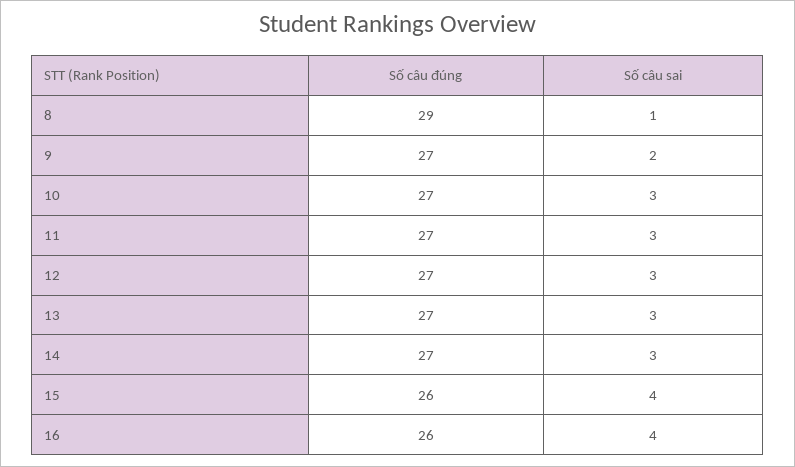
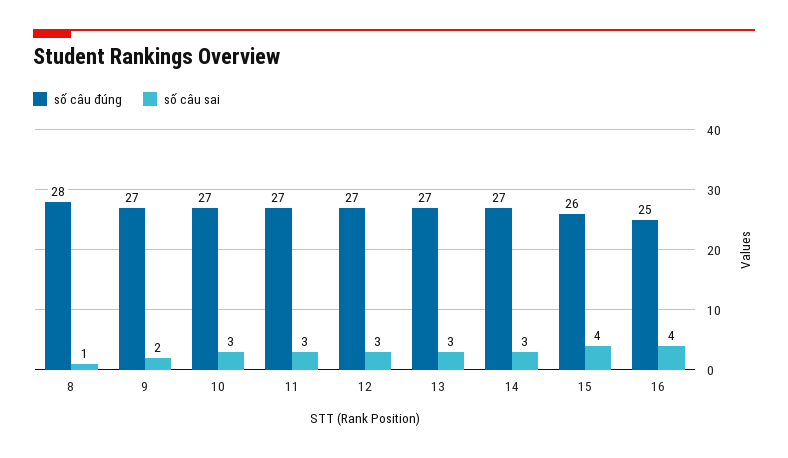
  {
    "Số câu đúng": {
-     "8": 29,
+     "8": 28,
      "9": 27,
      "10": 27,
      "11": 27,
      "12": 27,
      "13": 27,
      "14": 27,
      "15": 26,
-     "16": 26
+     "16": 25
    },
    "Số câu sai": {
      "8": 1,
      "9": 2,
      "10": 3,
      "11": 3,
      "12": 3,
      "13": 3,
      "14": 3,
      "15": 4,
      "16": 4
    }
  }

